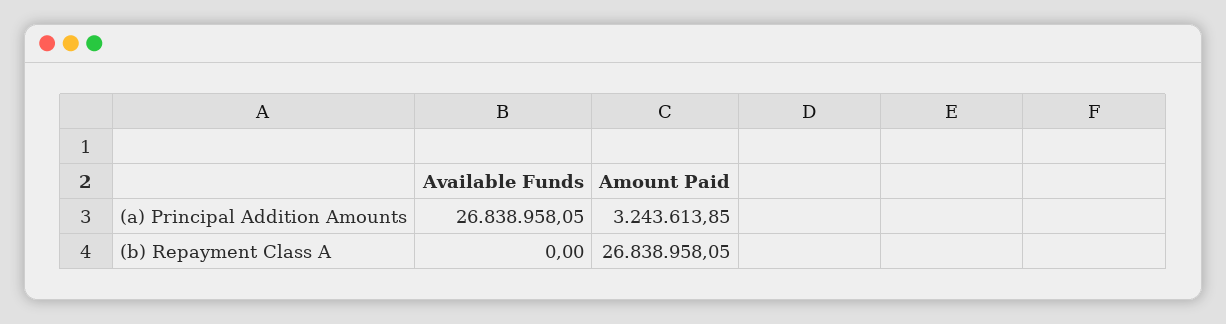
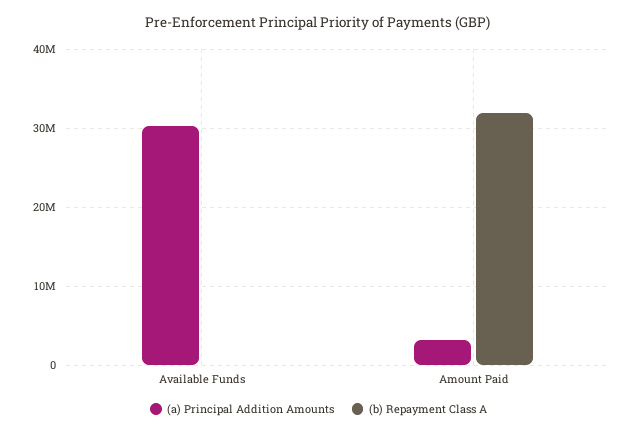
  {
    "(a) Principal Addition Amounts": {
-     "Available Funds": 26838958.05,
+     "Available Funds": 30000000,
      "Amount Paid": 3243613.85
    },
    "(b) Repayment Class A": {
      "Available Funds": 0,
-     "Amount Paid": 26838958.05
+     "Amount Paid": 32000000
    }
  }

